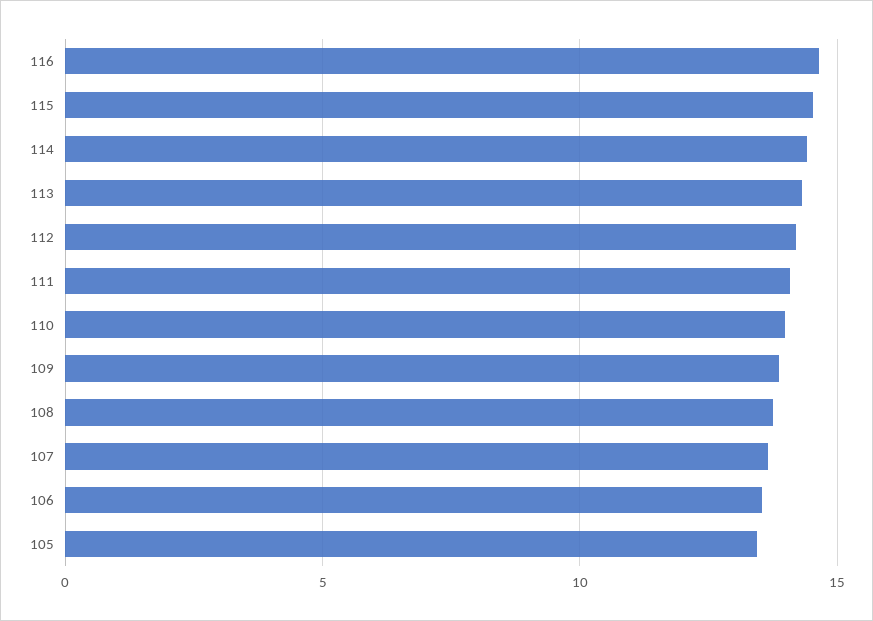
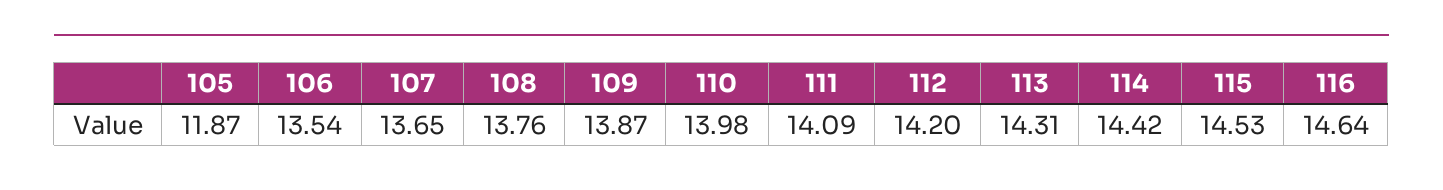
  {
    "116": 14.64,
    "115": 14.53,
    "114": 14.42,
    "113": 14.31,
    "112": 14.2,
    "111": 14.09,
    "110": 13.98,
    "109": 13.87,
    "108": 13.76,
    "107": 13.65,
    "106": 13.54,
-   "105": 13.5
+   "105": 11.87
  }

